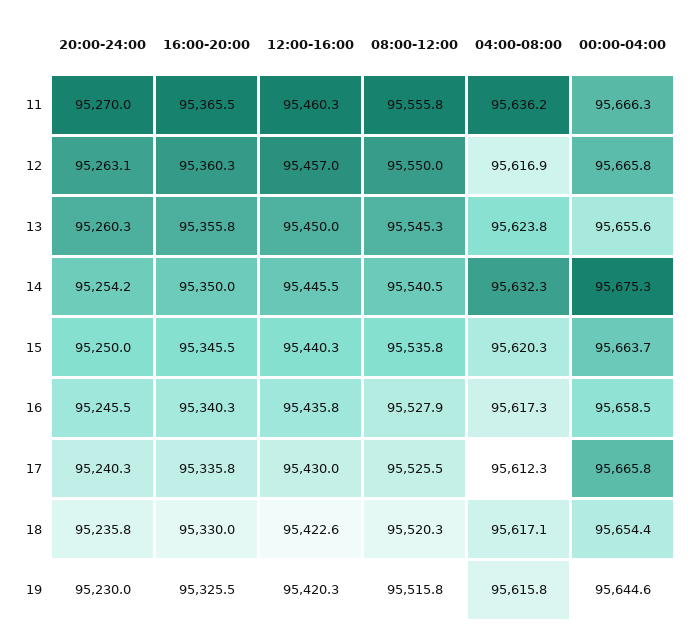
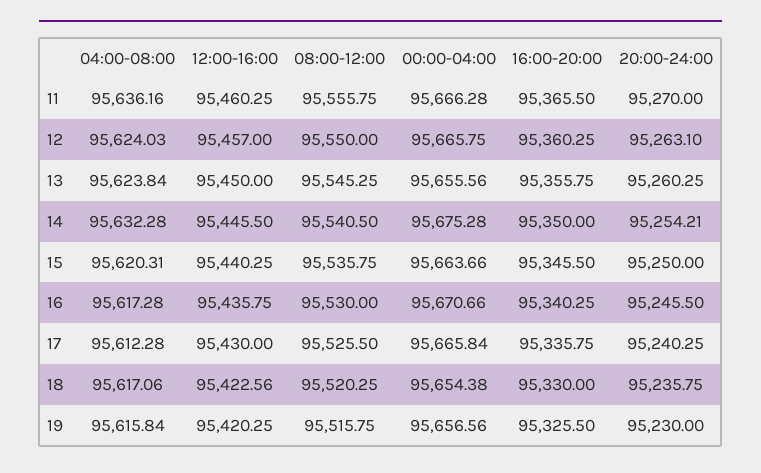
  {
    "20:00-24:00": {
      "11": 95270,
      "12": 95263.1,
      "13": 95260.25,
      "14": 95254.21,
      "15": 95250,
      "16": 95245.5,
      "17": 95240.25,
      "18": 95235.75,
      "19": 95230
    },
    "16:00-20:00": {
      "11": 95365.5,
      "12": 95360.25,
      "13": 95355.75,
      "14": 95350,
      "15": 95345.5,
      "16": 95340.25,
      "17": 95335.75,
      "18": 95330,
      "19": 95325.5
    },
    "12:00-16:00": {
      "11": 95460.25,
      "12": 95457,
      "13": 95450,
      "14": 95445.5,
      "15": 95440.25,
      "16": 95435.75,
      "17": 95430,
      "18": 95422.56,
      "19": 95420.25
    },
    "08:00-12:00": {
      "11": 95555.75,
      "12": 95550,
      "13": 95545.25,
      "14": 95540.5,
      "15": 95535.75,
-     "16": 95527.9,
+     "16": 95530,
      "17": 95525.5,
      "18": 95520.25,
      "19": 95515.75
    },
    "04:00-08:00": {
      "11": 95636.16,
-     "12": 95616.9,
+     "12": 95624.03,
      "13": 95623.84,
      "14": 95632.28,
      "15": 95620.31,
      "16": 95617.28,
      "17": 95612.28,
      "18": 95617.06,
      "19": 95615.84
    },
    "00:00-04:00": {
      "11": 95666.28,
      "12": 95665.75,
      "13": 95655.56,
      "14": 95675.28,
      "15": 95663.66,
-     "16": 95658.5,
+     "16": 95670.66,
      "17": 95665.84,
      "18": 95654.38,
-     "19": 95644.6
+     "19": 95656.56
    }
  }

